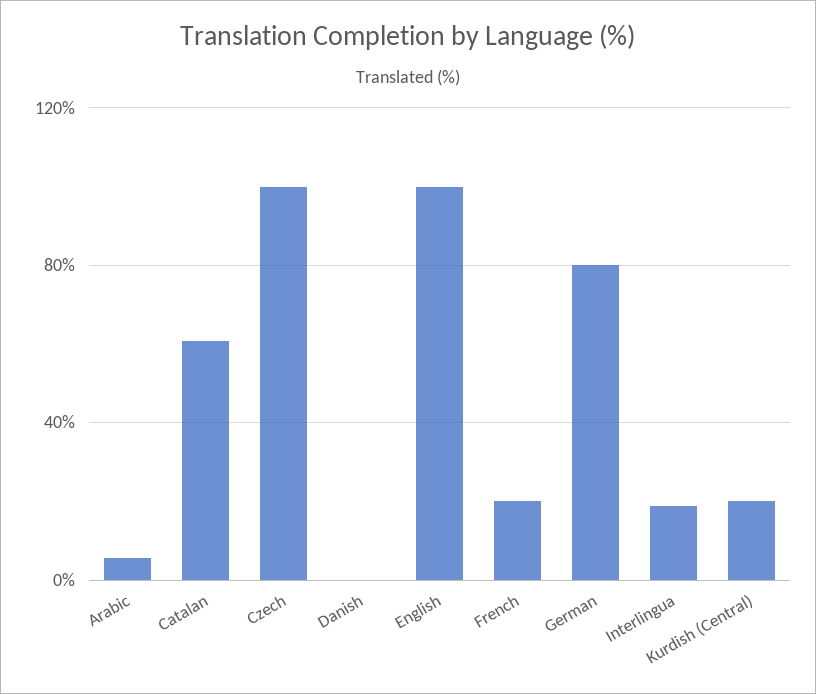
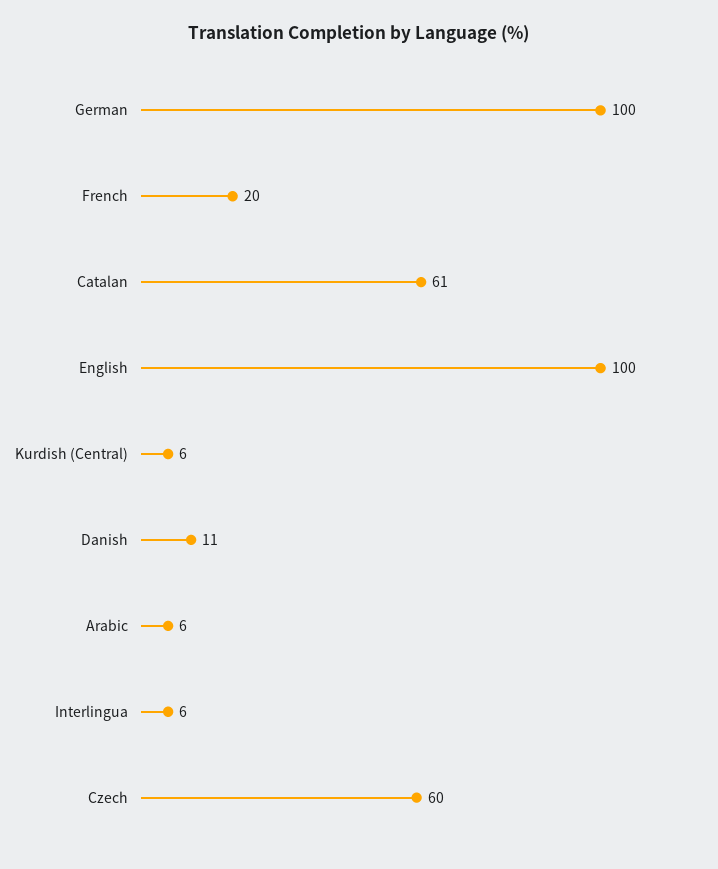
  {
    "Arabic": 6,
    "Catalan": 61,
-   "Czech": 100,
+   "Czech": 60,
-   "Danish": 0,
+   "Danish": 11,
    "English": 100,
    "French": 20,
-   "German": 80,
+   "German": 100,
-   "Interlingua": 20,
+   "Interlingua": 6,
-   "Kurdish (Central)": 20
+   "Kurdish (Central)": 6
  }

